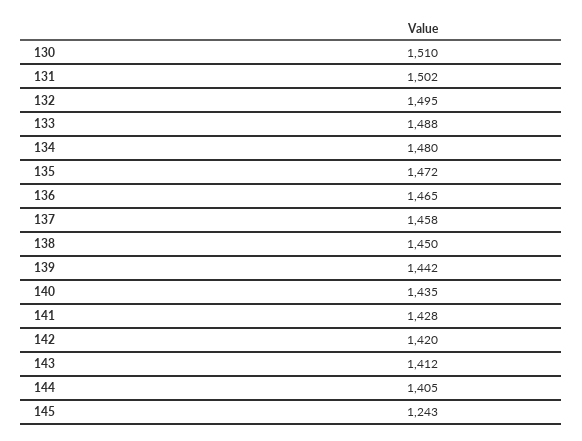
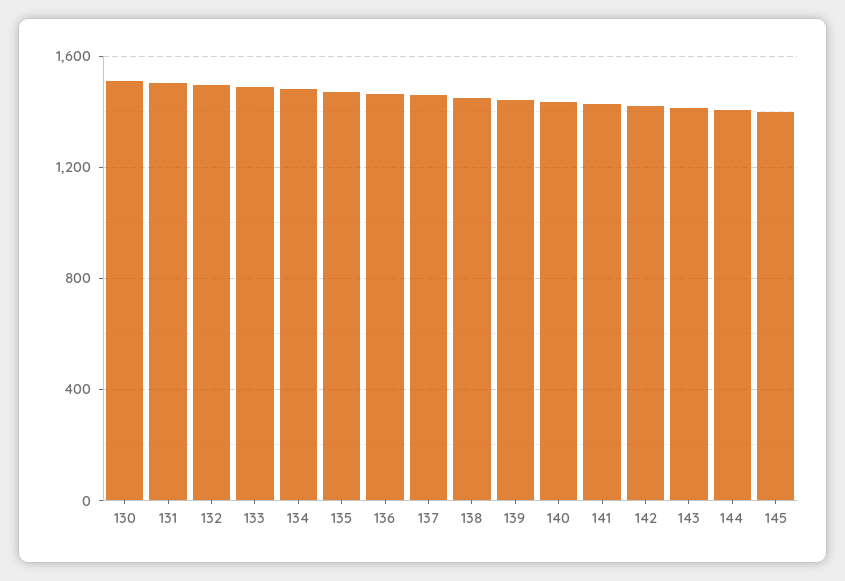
  {
    "130": 1510,
    "131": 1502,
    "132": 1495,
    "133": 1488,
    "134": 1480,
    "135": 1472,
    "136": 1465,
    "137": 1458,
    "138": 1450,
    "139": 1442,
    "140": 1435,
    "141": 1428,
    "142": 1420,
    "143": 1412,
    "144": 1405,
-   "145": 1243
+   "145": 1400
  }

